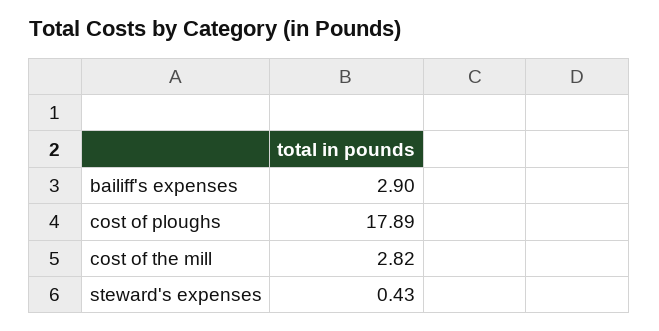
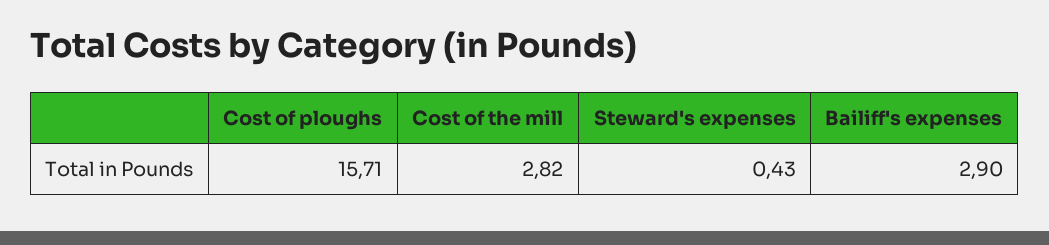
  {
    "bailiff's expenses": 2.9,
-   "cost of ploughs": 17.89,
+   "cost of ploughs": 15.71,
    "cost of the mill": 2.82,
    "steward's expenses": 0.43
  }

